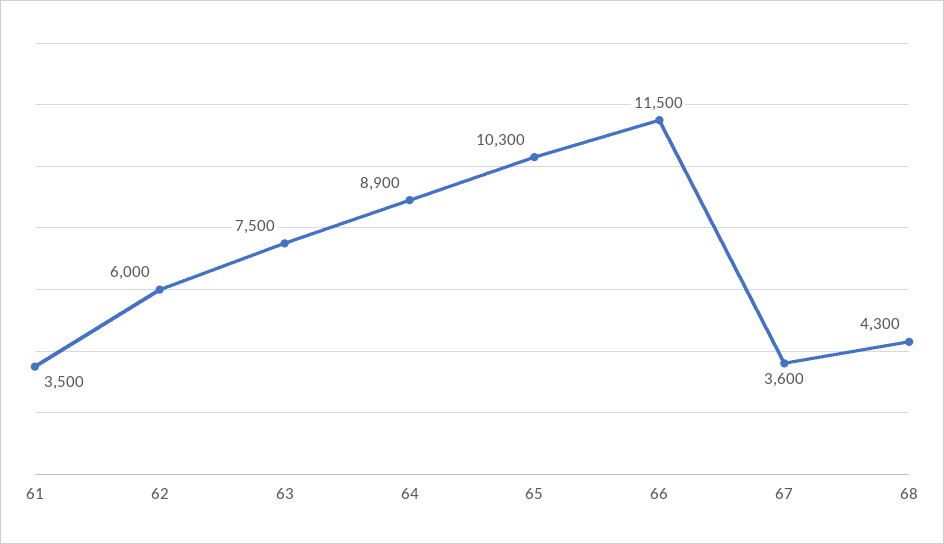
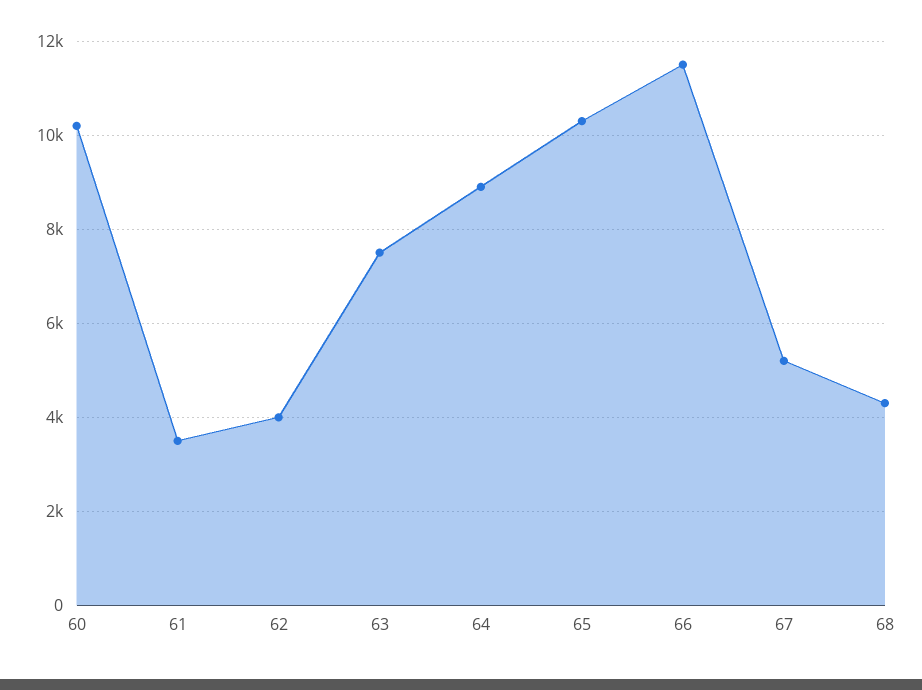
  {
    "61": 3500,
-   "62": 6000,
+   "62": 4000,
    "63": 7500,
    "64": 8900,
    "65": 10300,
    "66": 11500,
-   "67": 3600,
+   "67": 5200,
-   "68": 4300
+   "68": 4300,
+   "60": 10200
  }

